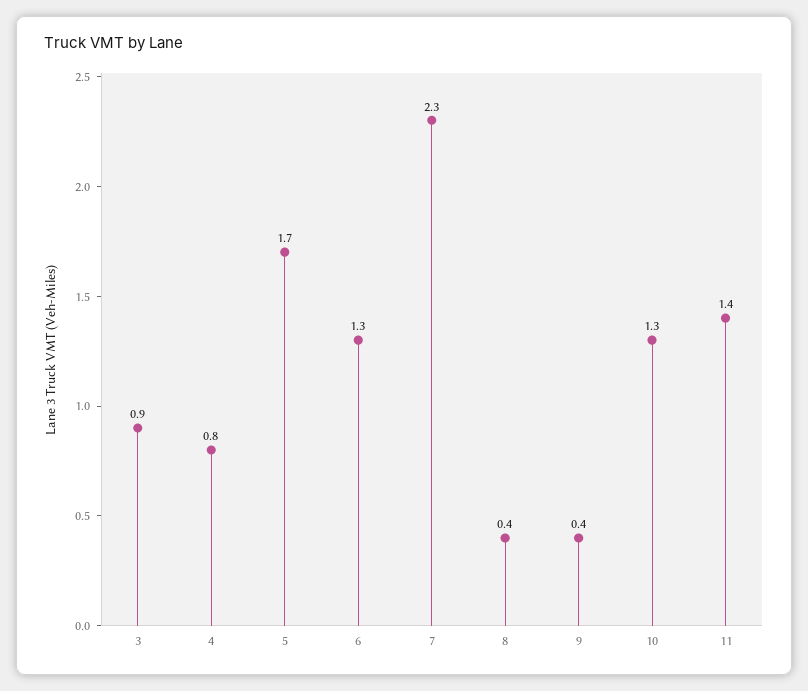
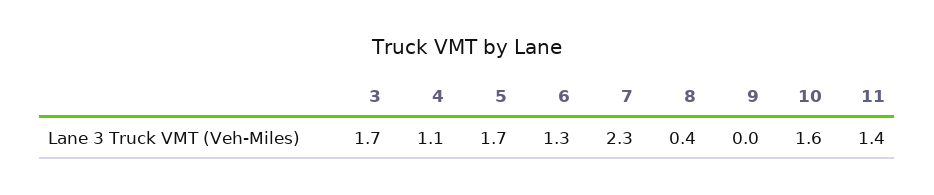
  {
-   "3": 0.9,
+   "3": 1.7,
-   "4": 0.8,
+   "4": 1.1,
    "5": 1.7,
    "6": 1.3,
    "7": 2.3,
    "8": 0.4,
-   "9": 0.4,
+   "9": 0,
-   "10": 1.3,
+   "10": 1.6,
    "11": 1.4
  }

